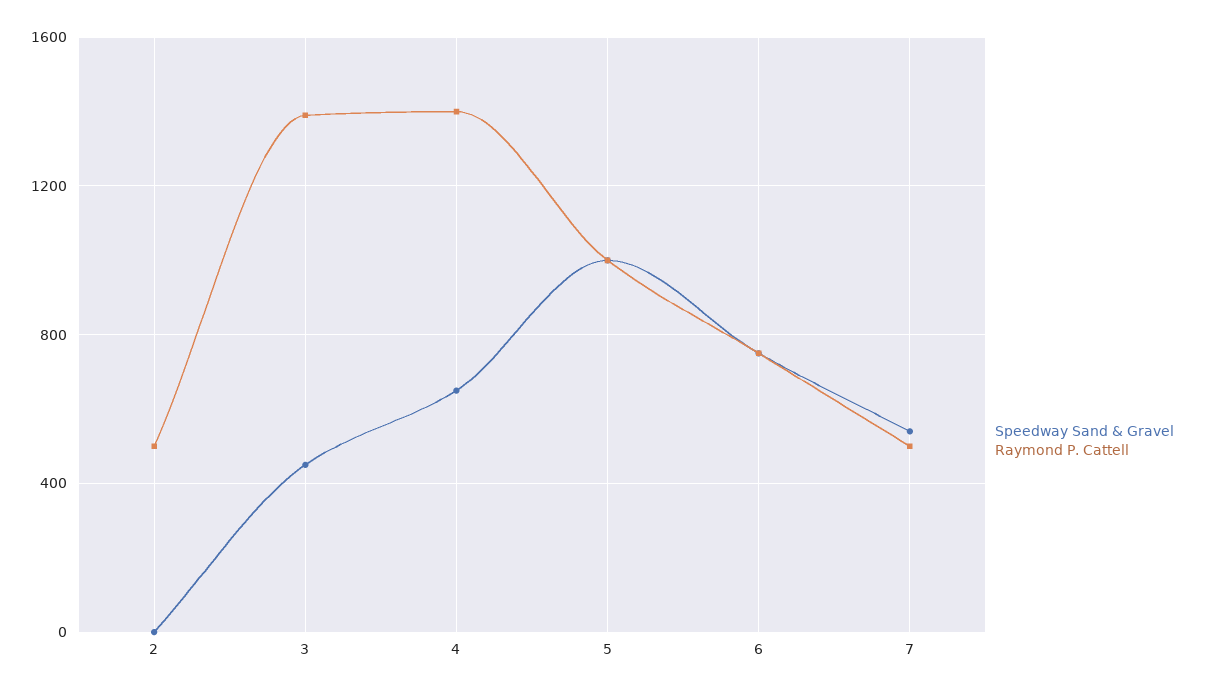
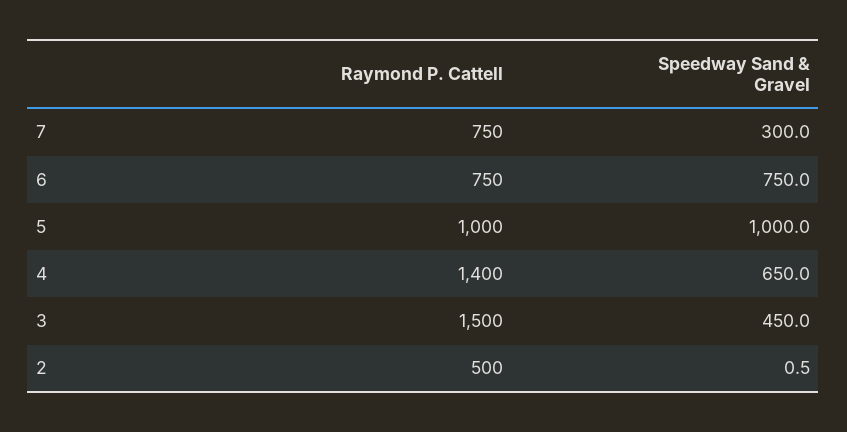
  {
    "Speedway Sand & Gravel": {
      "2": 0.5,
      "3": 450,
      "4": 650,
      "5": 1000,
      "6": 750,
-     "7": 550
+     "7": 300
    },
    "Raymond P. Cattell": {
      "2": 500,
-     "3": 1400,
+     "3": 1500,
      "4": 1400,
      "5": 1000,
      "6": 750,
-     "7": 500
+     "7": 750
    }
  }

